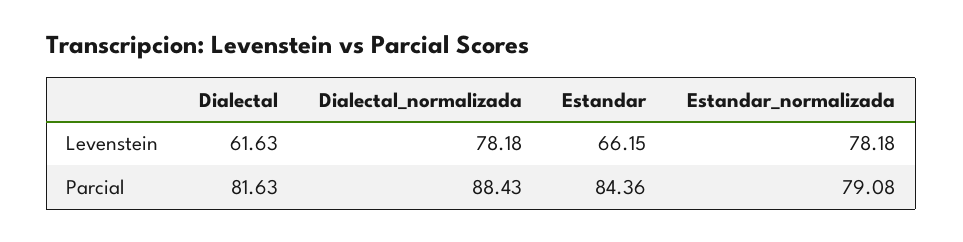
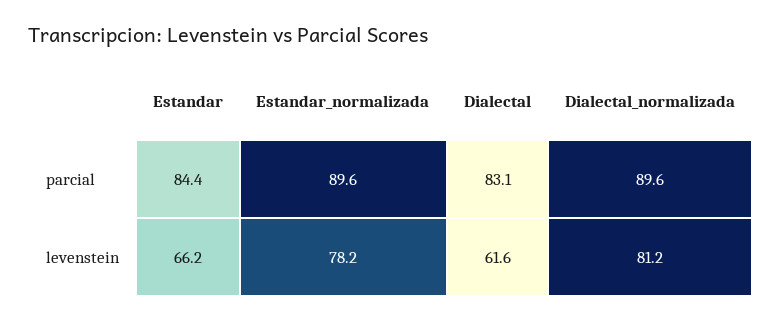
  {
    "Dialectal": {
      "Levenstein": 61.63,
-     "Parcial": 81.63
+     "Parcial": 83.1
    },
    "Dialectal_normalizada": {
-     "Levenstein": 78.18,
+     "Levenstein": 81.2,
-     "Parcial": 88.43
+     "Parcial": 89.6
    },
    "Estandar": {
      "Levenstein": 66.15,
      "Parcial": 84.36
    },
    "Estandar_normalizada": {
      "Levenstein": 78.18,
-     "Parcial": 79.08
+     "Parcial": 89.6
    }
  }

